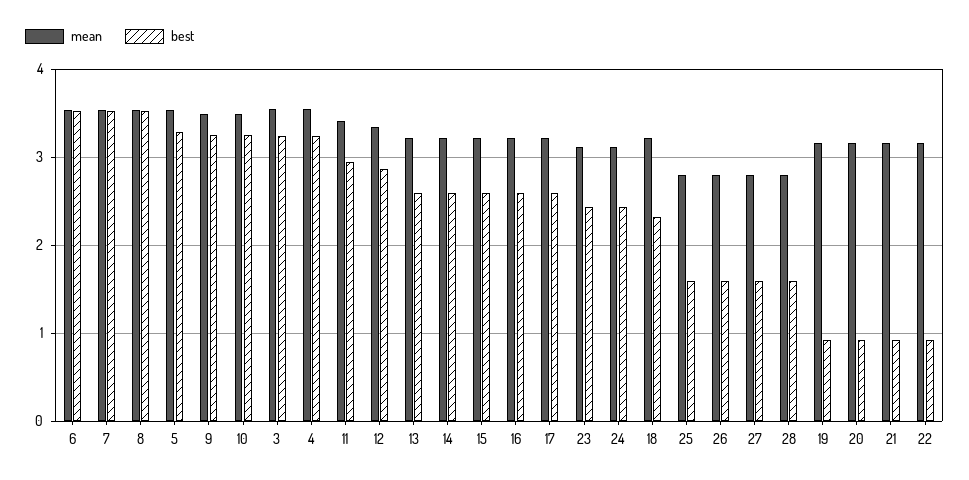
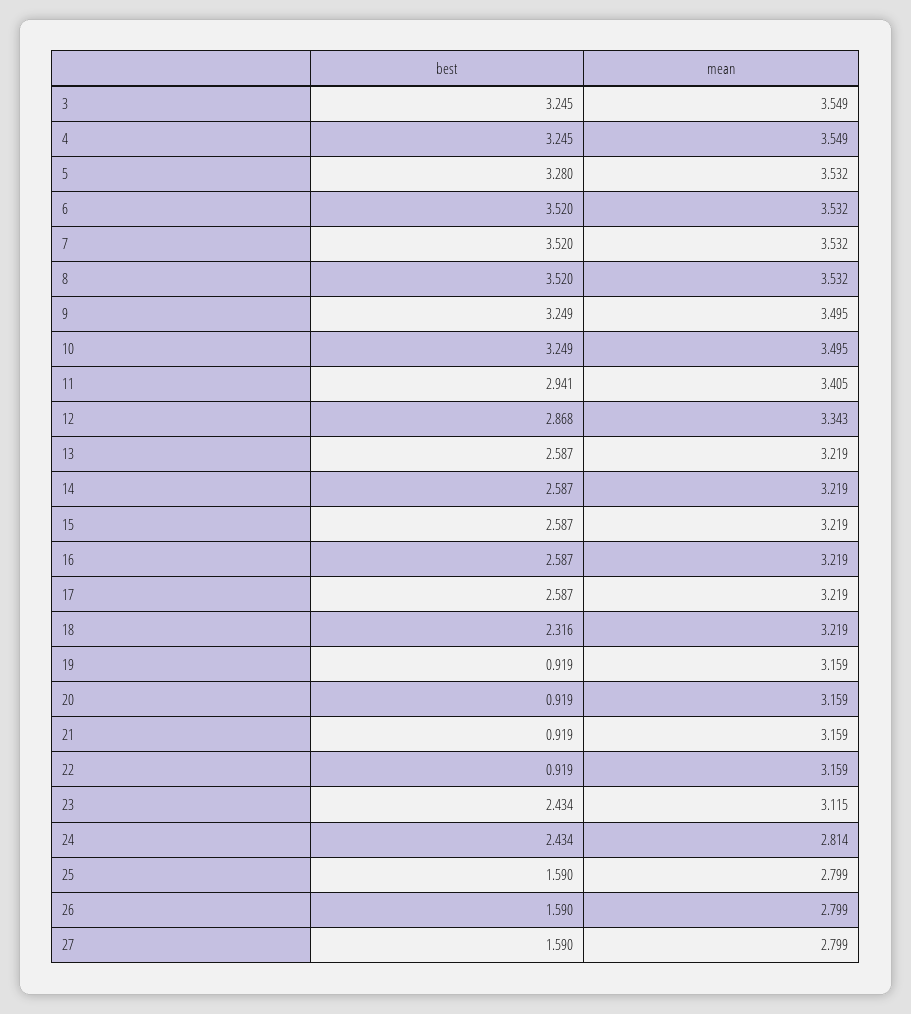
  {
    "mean": {
      "6": 3.532,
      "7": 3.532,
      "8": 3.532,
      "5": 3.532,
      "9": 3.495,
      "10": 3.495,
      "3": 3.549,
      "4": 3.549,
      "11": 3.405,
      "12": 3.343,
      "13": 3.219,
      "14": 3.219,
      "15": 3.219,
      "16": 3.219,
      "17": 3.219,
      "23": 3.115,
-     "24": 3.1,
+     "24": 2.814,
      "18": 3.219,
      "25": 2.799,
      "26": 2.799,
      "27": 2.799,
-     "28": 2.8,
      "19": 3.159,
      "20": 3.159,
      "21": 3.159,
      "22": 3.159
    },
    "best": {
      "6": 3.52,
      "7": 3.52,
      "8": 3.52,
      "5": 3.28,
      "9": 3.249,
      "10": 3.249,
      "3": 3.245,
      "4": 3.245,
      "11": 2.941,
      "12": 2.868,
      "13": 2.587,
      "14": 2.587,
      "15": 2.587,
      "16": 2.587,
      "17": 2.587,
      "23": 2.434,
      "24": 2.434,
      "18": 2.316,
      "25": 1.59,
      "26": 1.59,
      "27": 1.59,
-     "28": 1.6,
      "19": 0.919,
      "20": 0.919,
      "21": 0.919,
      "22": 0.919
    }
  }

